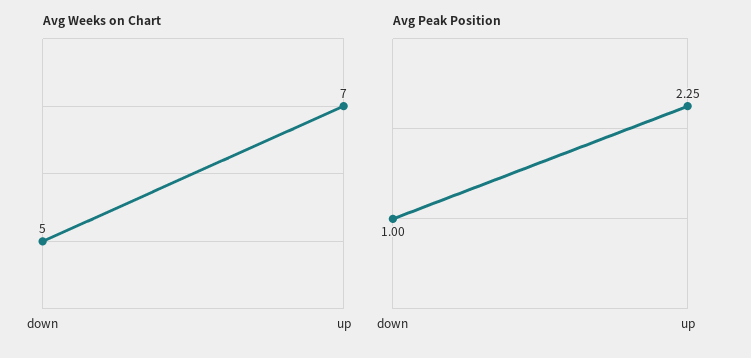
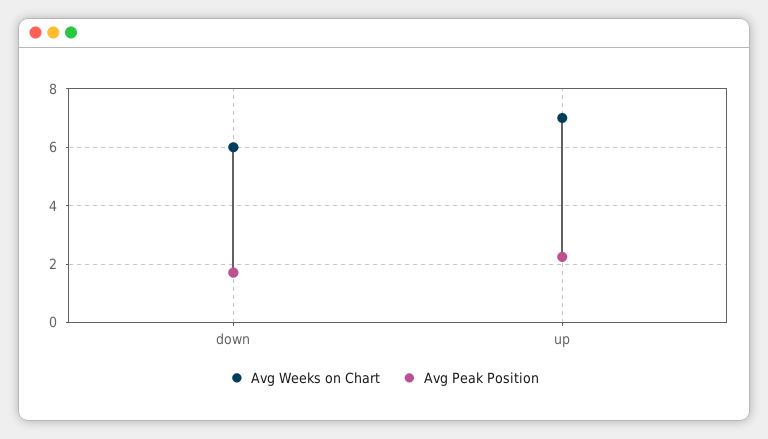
  {
    "Avg Weeks on Chart": {
-     "down": 5,
+     "down": 6,
      "up": 7
    },
    "Avg Peak Position": {
-     "down": 1,
+     "down": 1.75,
      "up": 2.25
    }
  }

